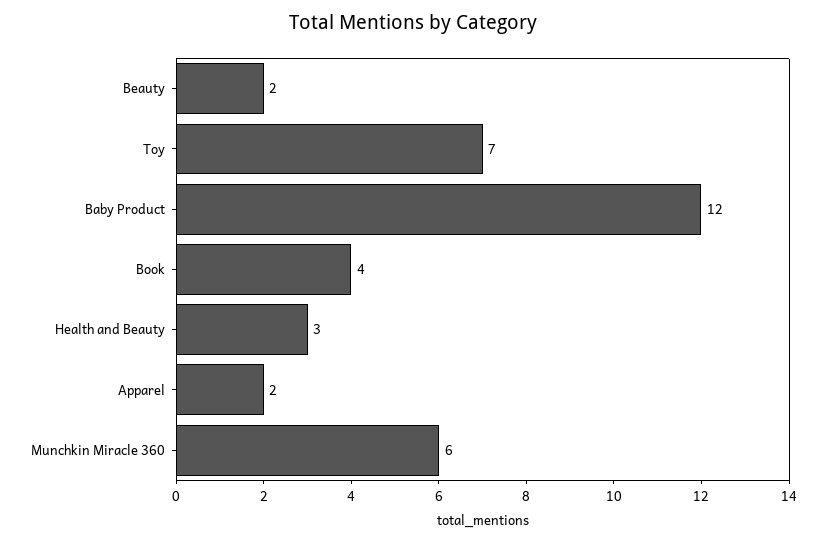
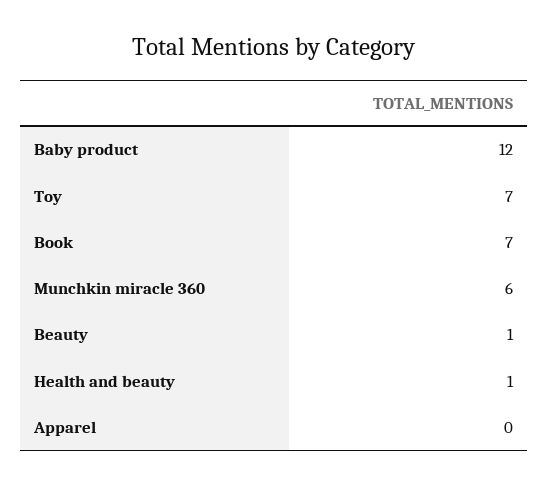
  {
-   "Beauty": 2,
+   "Beauty": 1,
    "Toy": 7,
    "Baby Product": 12,
-   "Book": 4,
+   "Book": 7,
-   "Health and Beauty": 3,
+   "Health and Beauty": 1,
-   "Apparel": 2,
+   "Apparel": 0,
    "Munchkin Miracle 360": 6
  }

